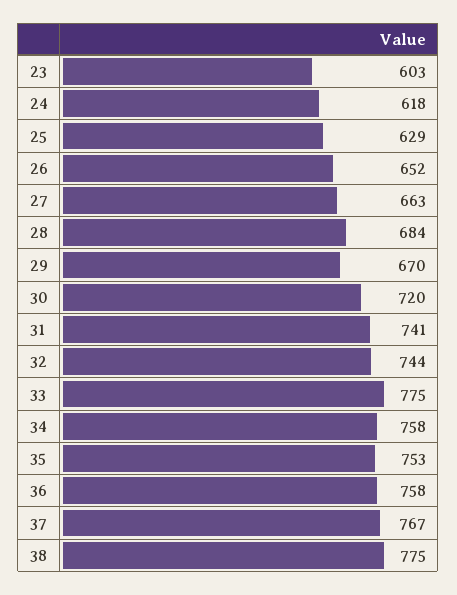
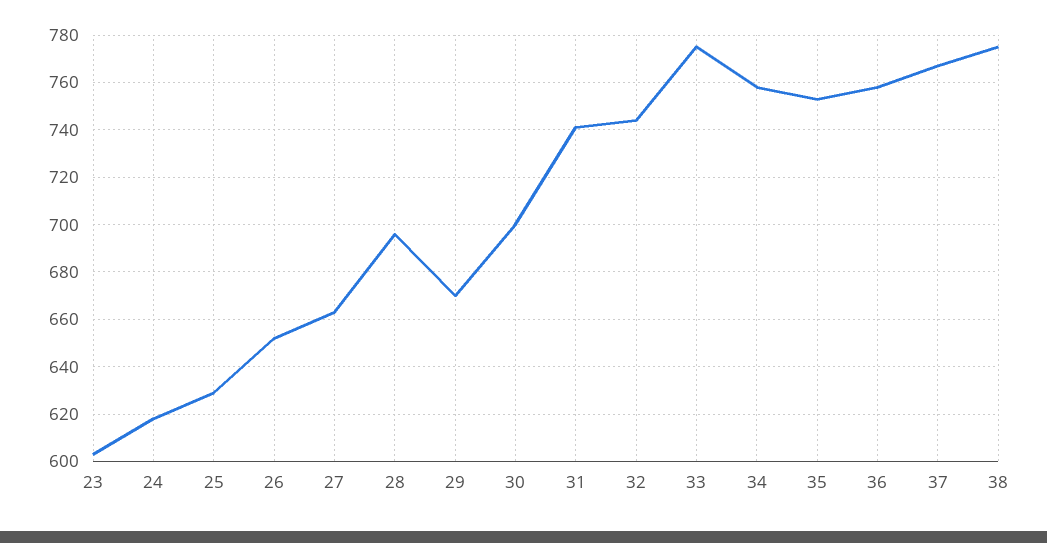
  {
    "23": 603,
    "24": 618,
    "25": 629,
    "26": 652,
    "27": 663,
-   "28": 684,
+   "28": 695,
    "29": 670,
-   "30": 720,
+   "30": 700,
    "31": 741,
    "32": 744,
    "33": 775,
    "34": 758,
    "35": 753,
    "36": 758,
    "37": 767,
    "38": 775
  }

